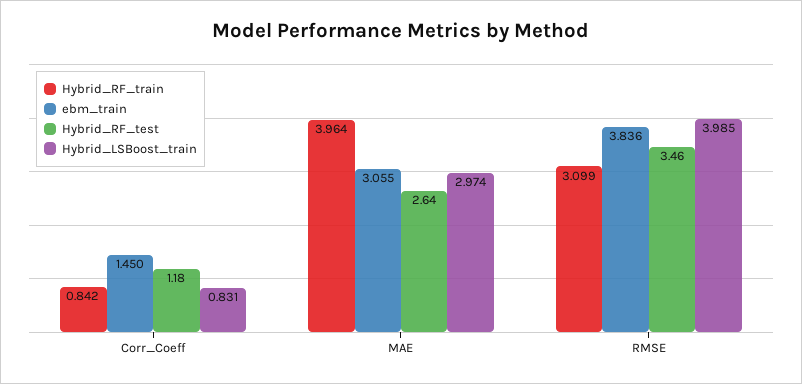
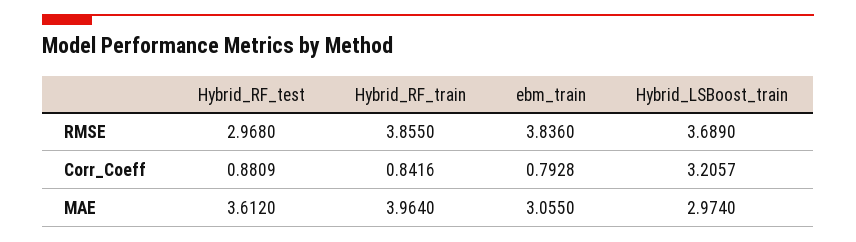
  {
    "Hybrid_RF_train": {
      "Corr_Coeff": 0.8416,
      "MAE": 3.964,
-     "RMSE": 3.099
+     "RMSE": 3.855
    },
    "ebm_train": {
-     "Corr_Coeff": 1.45,
+     "Corr_Coeff": 0.7928,
      "MAE": 3.055,
      "RMSE": 3.836
    },
    "Hybrid_RF_test": {
-     "Corr_Coeff": 1.18,
+     "Corr_Coeff": 0.8809,
-     "MAE": 2.64,
+     "MAE": 3.612,
-     "RMSE": 3.46
+     "RMSE": 2.968
    },
    "Hybrid_LSBoost_train": {
-     "Corr_Coeff": 0.831,
+     "Corr_Coeff": 3.2057,
      "MAE": 2.974,
-     "RMSE": 3.985
+     "RMSE": 3.689
    }
  }

